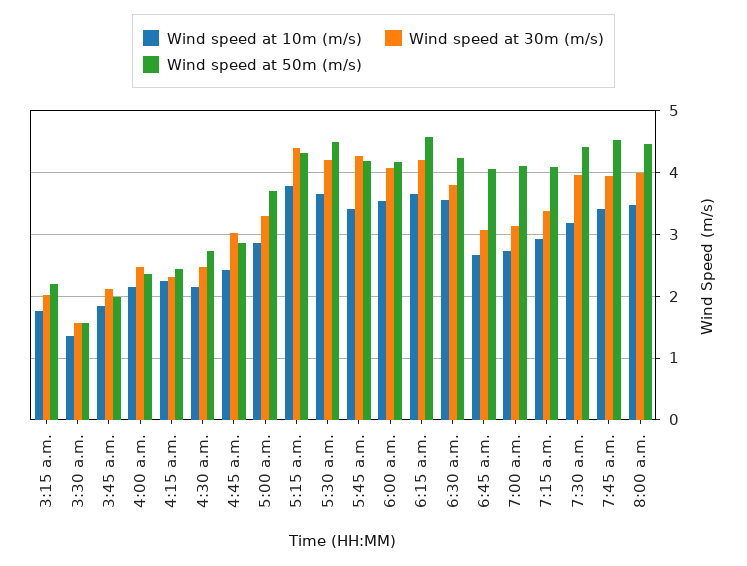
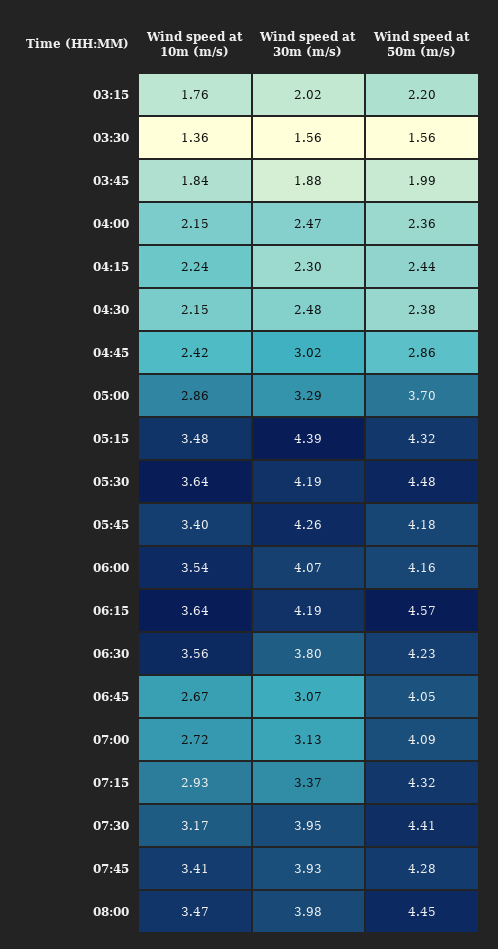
  {
    "Wind speed at 10m (m/s)": {
      "3:15 a.m.": 1.76,
      "3:30 a.m.": 1.36,
      "3:45 a.m.": 1.84,
      "4:00 a.m.": 2.15,
      "4:15 a.m.": 2.24,
      "4:30 a.m.": 2.15,
      "4:45 a.m.": 2.42,
      "5:00 a.m.": 2.86,
-     "5:15 a.m.": 3.8,
+     "5:15 a.m.": 3.48,
      "5:30 a.m.": 3.64,
      "5:45 a.m.": 3.4,
      "6:00 a.m.": 3.54,
      "6:15 a.m.": 3.64,
      "6:30 a.m.": 3.56,
      "6:45 a.m.": 2.67,
      "7:00 a.m.": 2.72,
      "7:15 a.m.": 2.93,
      "7:30 a.m.": 3.17,
      "7:45 a.m.": 3.41,
      "8:00 a.m.": 3.47
    },
    "Wind speed at 30m (m/s)": {
      "3:15 a.m.": 2.02,
      "3:30 a.m.": 1.56,
-     "3:45 a.m.": 2.1,
+     "3:45 a.m.": 1.88,
      "4:00 a.m.": 2.47,
      "4:15 a.m.": 2.3,
      "4:30 a.m.": 2.48,
      "4:45 a.m.": 3.02,
      "5:00 a.m.": 3.29,
      "5:15 a.m.": 4.39,
      "5:30 a.m.": 4.19,
      "5:45 a.m.": 4.26,
      "6:00 a.m.": 4.07,
      "6:15 a.m.": 4.19,
      "6:30 a.m.": 3.8,
      "6:45 a.m.": 3.07,
      "7:00 a.m.": 3.13,
      "7:15 a.m.": 3.37,
      "7:30 a.m.": 3.95,
      "7:45 a.m.": 3.93,
      "8:00 a.m.": 3.98
    },
    "Wind speed at 50m (m/s)": {
      "3:15 a.m.": 2.2,
      "3:30 a.m.": 1.56,
      "3:45 a.m.": 1.99,
      "4:00 a.m.": 2.36,
      "4:15 a.m.": 2.44,
-     "4:30 a.m.": 2.7,
+     "4:30 a.m.": 2.38,
      "4:45 a.m.": 2.86,
      "5:00 a.m.": 3.7,
      "5:15 a.m.": 4.32,
      "5:30 a.m.": 4.48,
      "5:45 a.m.": 4.18,
      "6:00 a.m.": 4.16,
      "6:15 a.m.": 4.57,
      "6:30 a.m.": 4.23,
      "6:45 a.m.": 4.05,
      "7:00 a.m.": 4.09,
-     "7:15 a.m.": 4.1,
+     "7:15 a.m.": 4.32,
      "7:30 a.m.": 4.41,
-     "7:45 a.m.": 4.5,
+     "7:45 a.m.": 4.28,
      "8:00 a.m.": 4.45
    }
  }

